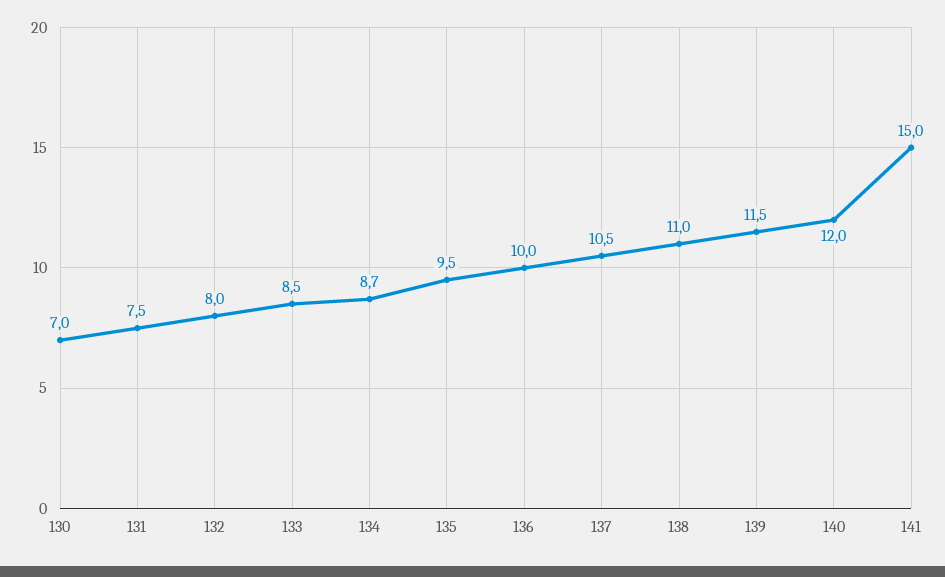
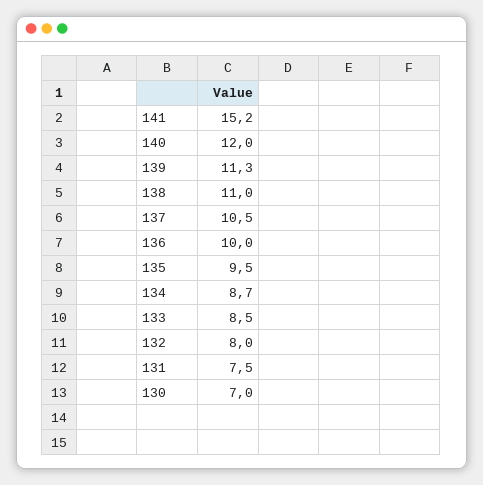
  {
    "130": 7,
    "131": 7.5,
    "132": 8,
    "133": 8.5,
    "134": 8.7,
    "135": 9.5,
    "136": 10,
    "137": 10.5,
    "138": 11,
-   "139": 11.5,
+   "139": 11.3,
    "140": 12,
-   "141": 15
+   "141": 15.2
  }

